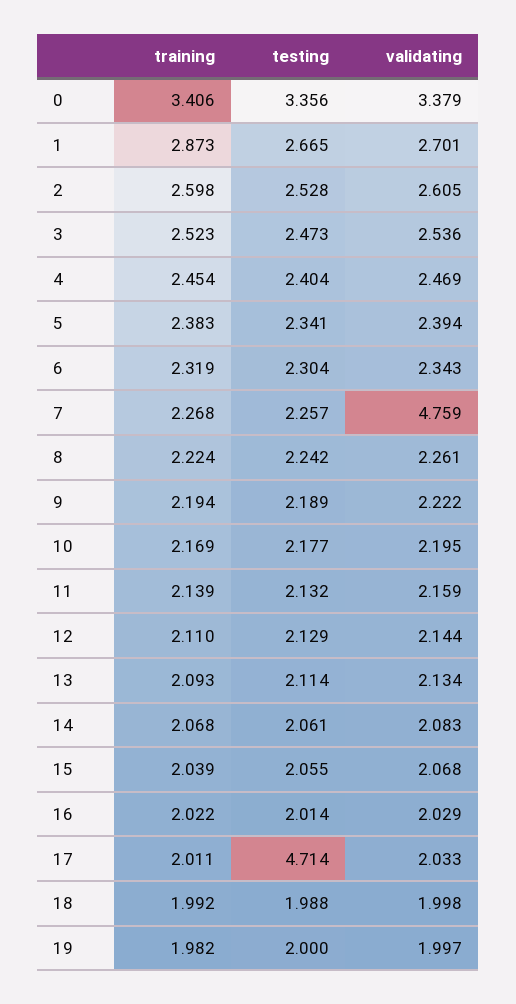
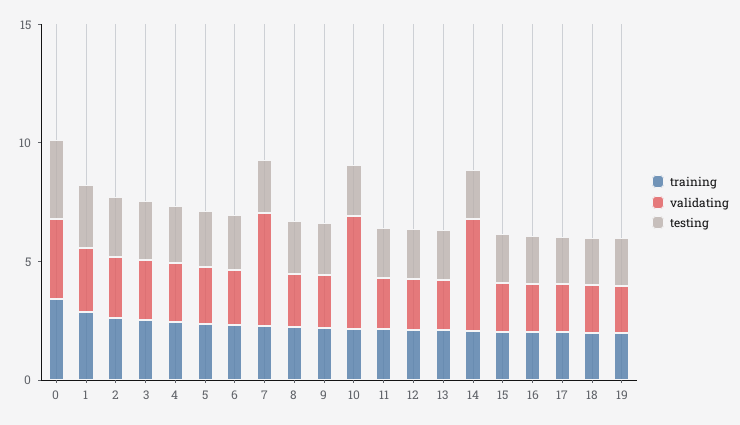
  {
    "training": {
      "0": 3.406,
      "1": 2.873,
      "2": 2.598,
      "3": 2.523,
      "4": 2.454,
      "5": 2.383,
      "6": 2.319,
      "7": 2.268,
      "8": 2.224,
      "9": 2.194,
      "10": 2.169,
      "11": 2.139,
      "12": 2.11,
      "13": 2.093,
      "14": 2.068,
      "15": 2.039,
      "16": 2.022,
      "17": 2.011,
      "18": 1.992,
      "19": 1.982
    },
    "testing": {
      "0": 3.356,
      "1": 2.665,
      "2": 2.528,
      "3": 2.473,
      "4": 2.404,
      "5": 2.341,
      "6": 2.304,
      "7": 2.257,
      "8": 2.242,
      "9": 2.189,
      "10": 2.177,
      "11": 2.132,
      "12": 2.129,
      "13": 2.114,
      "14": 2.061,
      "15": 2.055,
      "16": 2.014,
-     "17": 4.714,
+     "17": 2,
      "18": 1.988,
      "19": 2
    },
    "validating": {
      "0": 3.379,
      "1": 2.701,
      "2": 2.605,
      "3": 2.536,
      "4": 2.469,
      "5": 2.394,
      "6": 2.343,
      "7": 4.759,
      "8": 2.261,
      "9": 2.222,
-     "10": 2.195,
+     "10": 5,
      "11": 2.159,
      "12": 2.144,
      "13": 2.134,
-     "14": 2.083,
+     "14": 5,
      "15": 2.068,
      "16": 2.029,
      "17": 2.033,
      "18": 1.998,
      "19": 1.997
    }
  }

